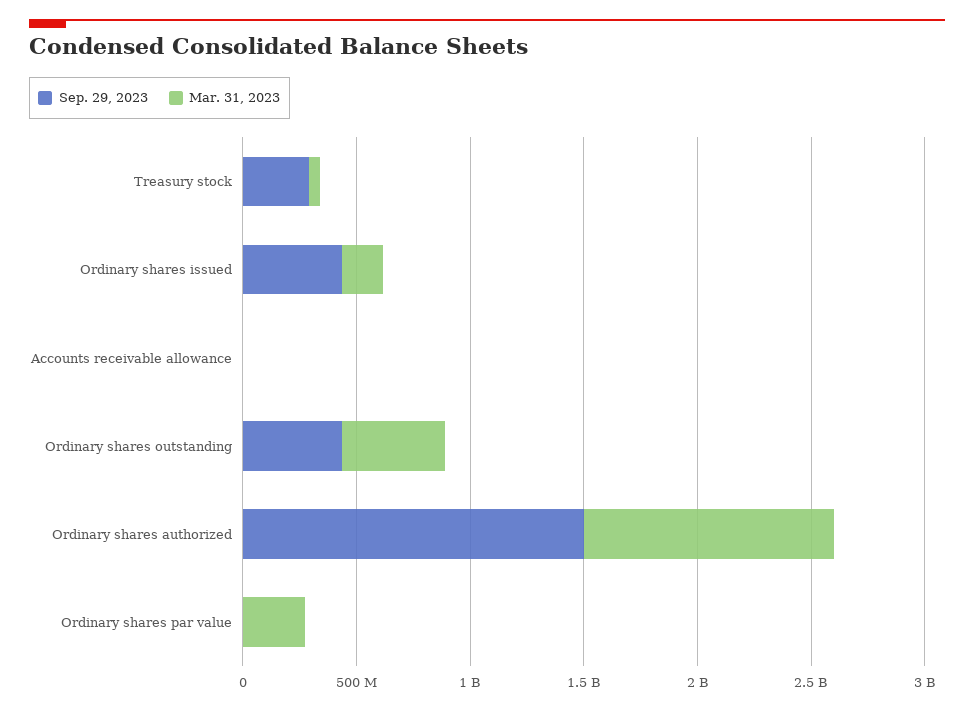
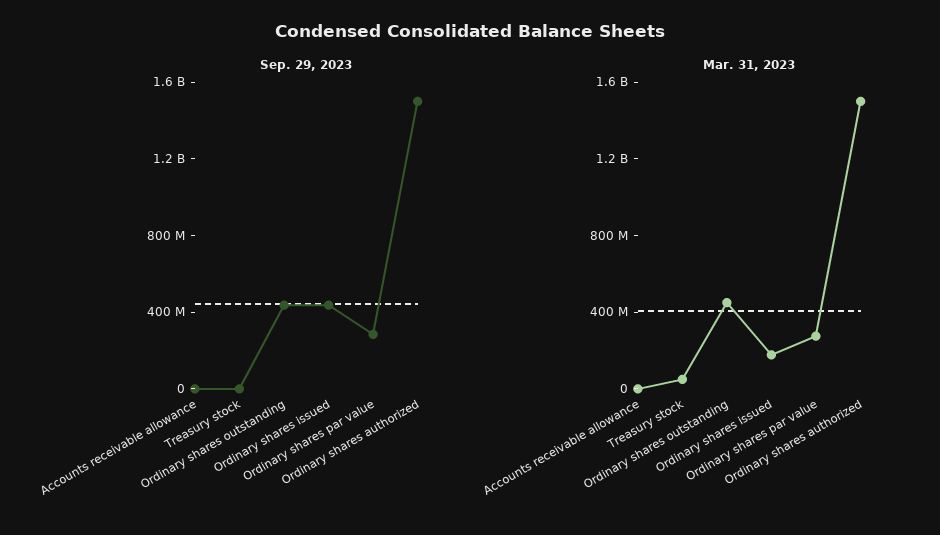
  {
    "Sep. 29, 2023": {
-     "Treasury stock": 300000000,
+     "Treasury stock": 0,
      "Ordinary shares issued": 400000000,
      "Accounts receivable allowance": 0,
      "Ordinary shares outstanding": 400000000,
      "Ordinary shares authorized": 1500000000,
-     "Ordinary shares par value": 0
+     "Ordinary shares par value": 300000000
    },
    "Mar. 31, 2023": {
      "Treasury stock": 100000000,
      "Ordinary shares issued": 200000000,
      "Accounts receivable allowance": 0,
      "Ordinary shares outstanding": 500000000,
-     "Ordinary shares authorized": 1100000000,
+     "Ordinary shares authorized": 1500000000,
      "Ordinary shares par value": 300000000
    }
  }

